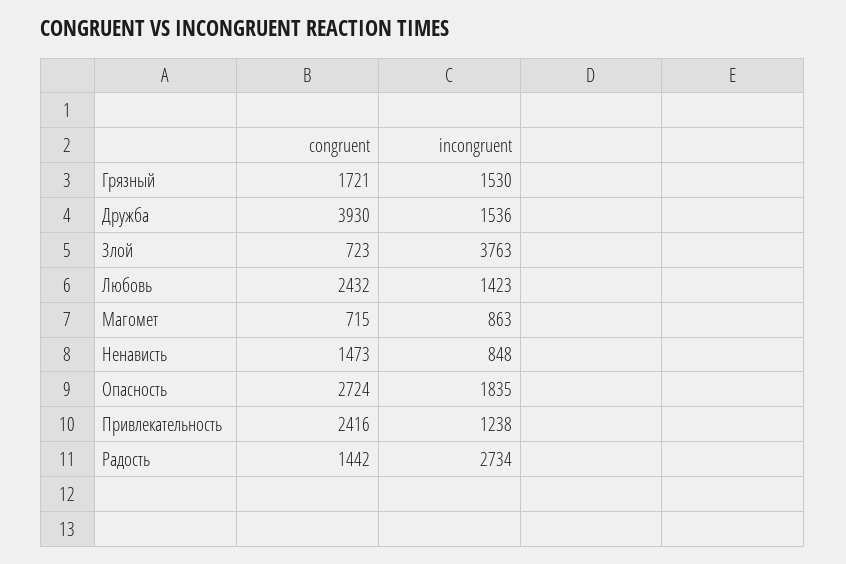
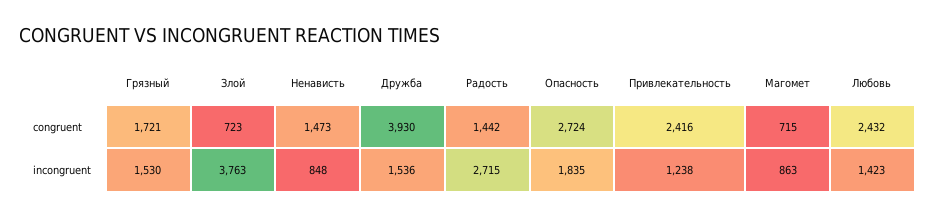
  {
    "congruent": {
      "Грязный": 1721,
      "Дружба": 3930,
      "Злой": 723,
      "Любовь": 2432,
      "Магомет": 715,
      "Ненависть": 1473,
      "Опасность": 2724,
      "Привлекательность": 2416,
      "Радость": 1442
    },
    "incongruent": {
      "Грязный": 1530,
      "Дружба": 1536,
      "Злой": 3763,
      "Любовь": 1423,
      "Магомет": 863,
      "Ненависть": 848,
      "Опасность": 1835,
      "Привлекательность": 1238,
-     "Радость": 2734
+     "Радость": 2715
    }
  }

